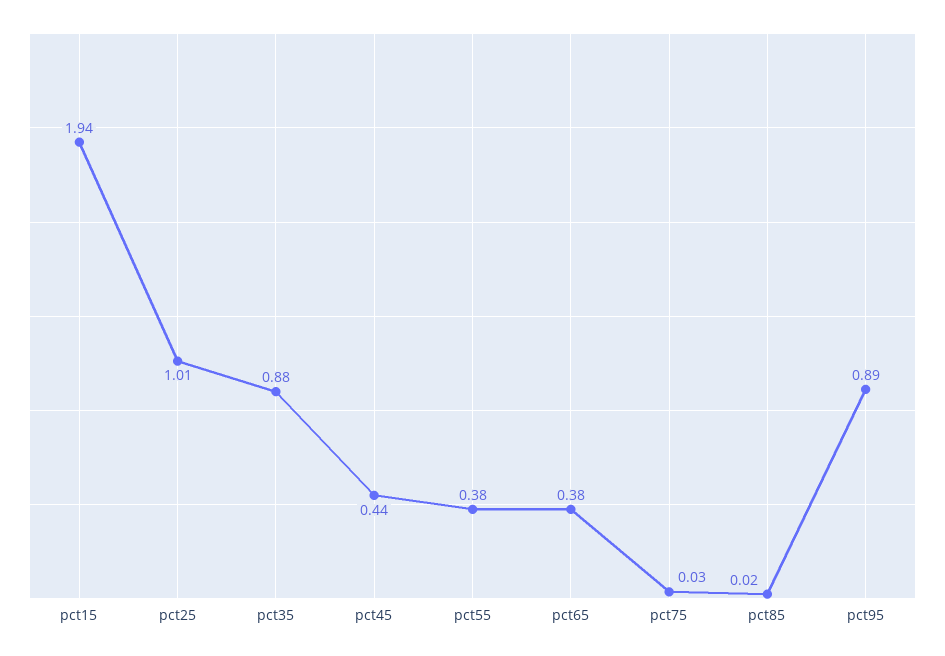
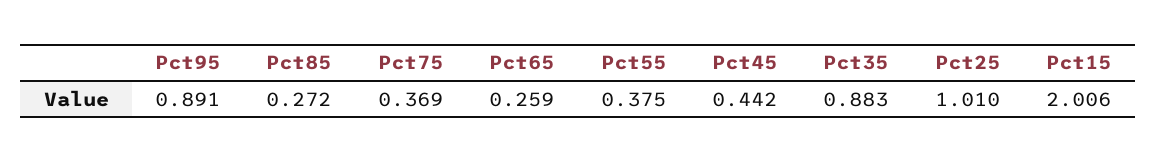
  {
-   "pct15": 1.94,
+   "pct15": 2.006,
    "pct25": 1.01,
    "pct35": 0.883,
    "pct45": 0.442,
    "pct55": 0.375,
-   "pct65": 0.38,
+   "pct65": 0.259,
-   "pct75": 0.03,
+   "pct75": 0.369,
-   "pct85": 0.02,
+   "pct85": 0.272,
    "pct95": 0.891
  }

